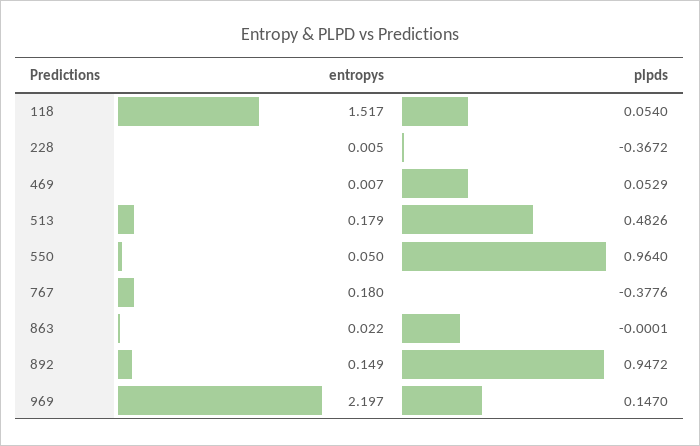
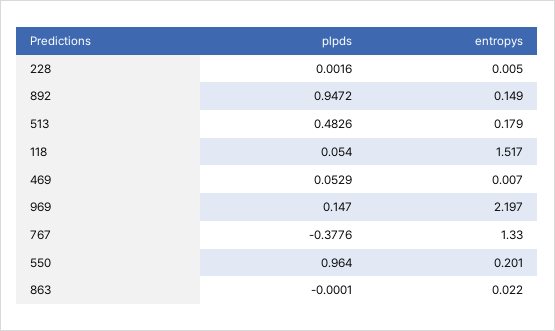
  {
    "entropys": {
      "118": 1.517,
      "228": 0.005,
      "469": 0.007,
      "513": 0.179,
-     "550": 0.05,
+     "550": 0.201,
-     "767": 0.18,
+     "767": 1.33,
      "863": 0.022,
      "892": 0.149,
      "969": 2.197
    },
    "plpds": {
      "118": 0.054,
-     "228": -0.3672,
+     "228": 0.0016,
      "469": 0.0529,
      "513": 0.4826,
      "550": 0.964,
      "767": -0.3776,
      "863": -0.0001,
      "892": 0.9472,
      "969": 0.147
    }
  }

